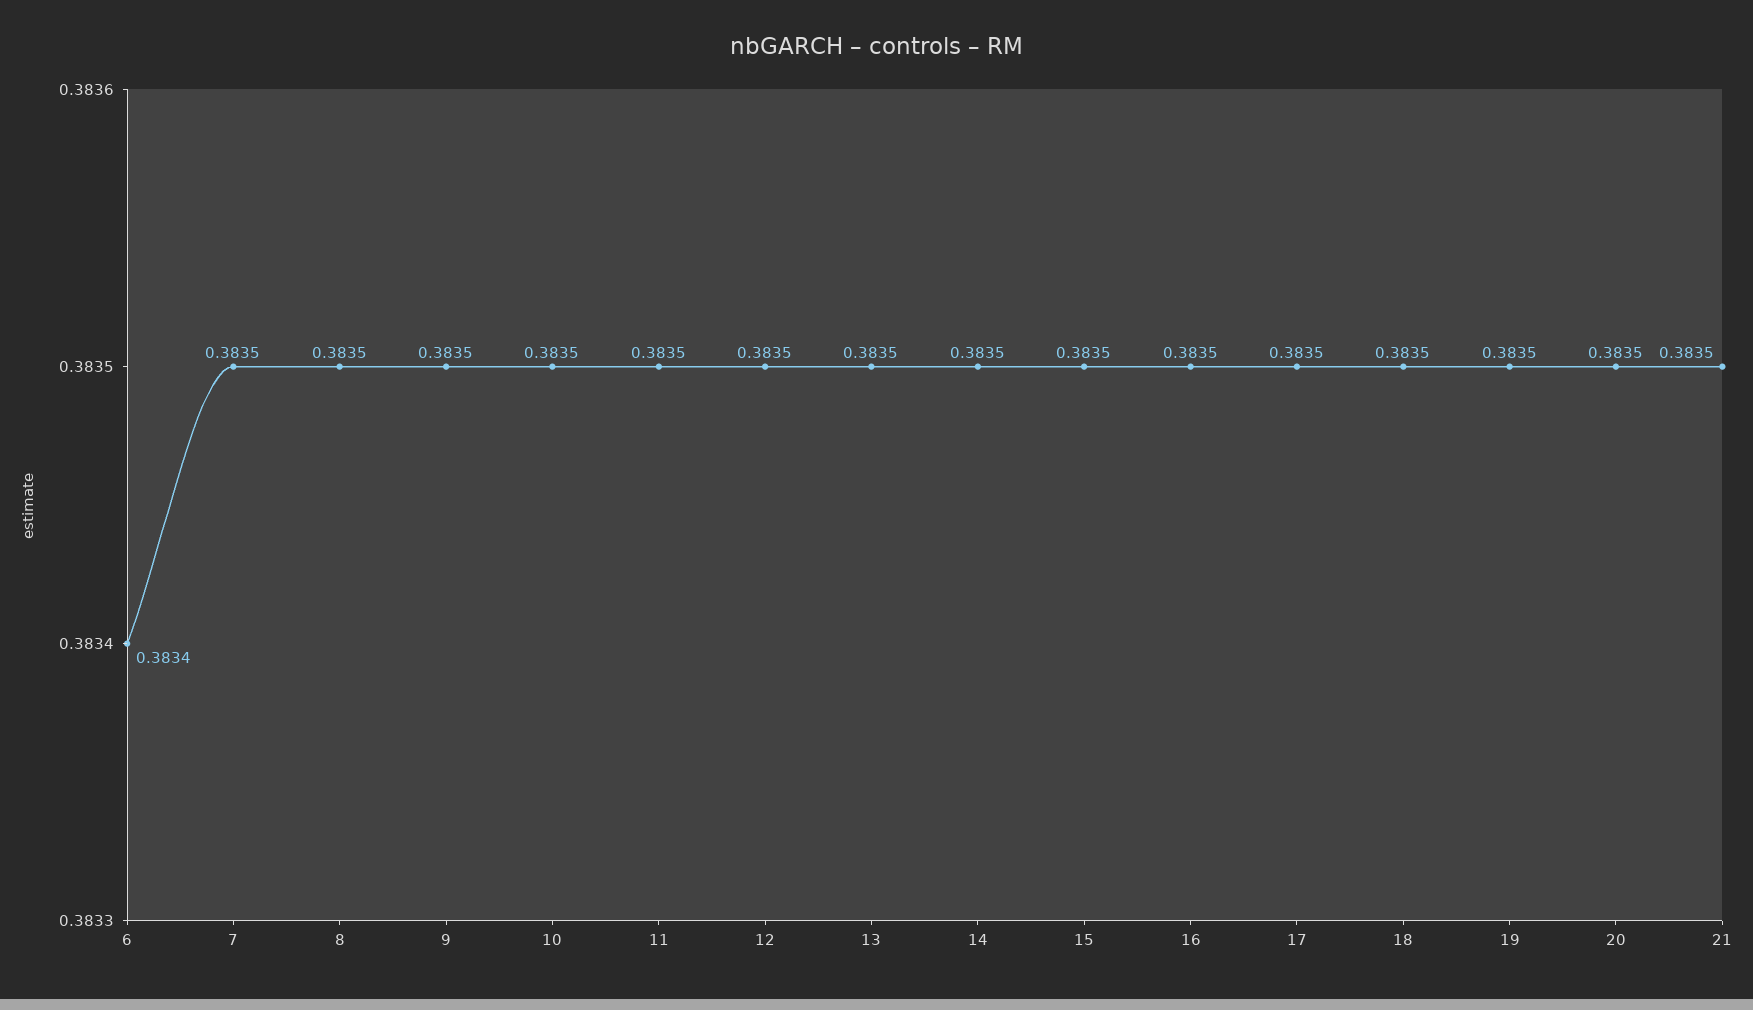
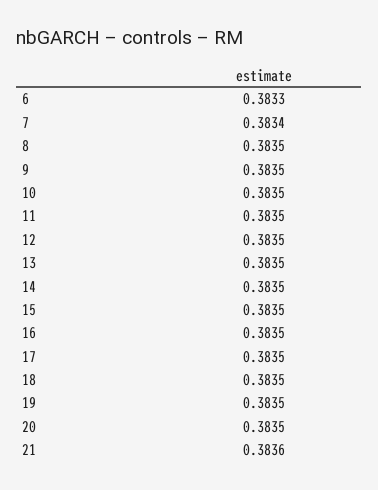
  {
-   "6": 0.3834,
+   "6": 0.3833,
-   "7": 0.3835,
+   "7": 0.3834,
    "8": 0.3835,
    "9": 0.3835,
    "10": 0.3835,
    "11": 0.3835,
    "12": 0.3835,
    "13": 0.3835,
    "14": 0.3835,
    "15": 0.3835,
    "16": 0.3835,
    "17": 0.3835,
    "18": 0.3835,
    "19": 0.3835,
    "20": 0.3835,
-   "21": 0.3835
+   "21": 0.3836
  }

